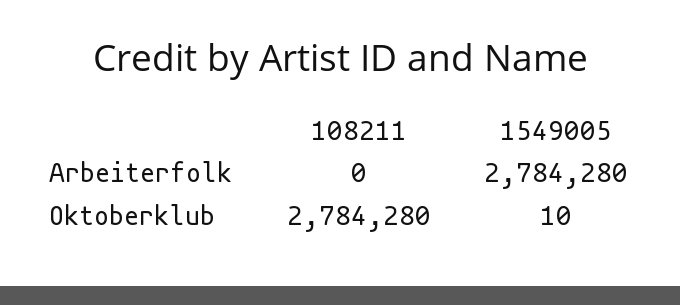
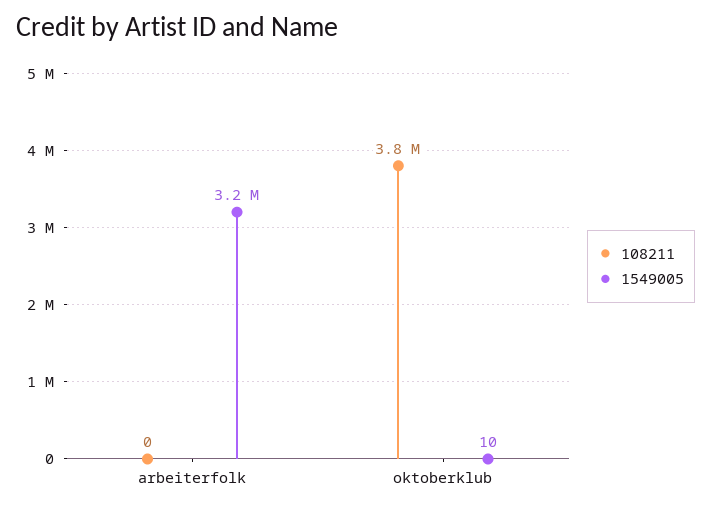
  {
    "108211": {
      "Arbeiterfolk": 0,
-     "Oktoberklub": 2784280
+     "Oktoberklub": 3800000
    },
    "1549005": {
-     "Arbeiterfolk": 2784280,
+     "Arbeiterfolk": 3200000,
      "Oktoberklub": 10
    }
  }

